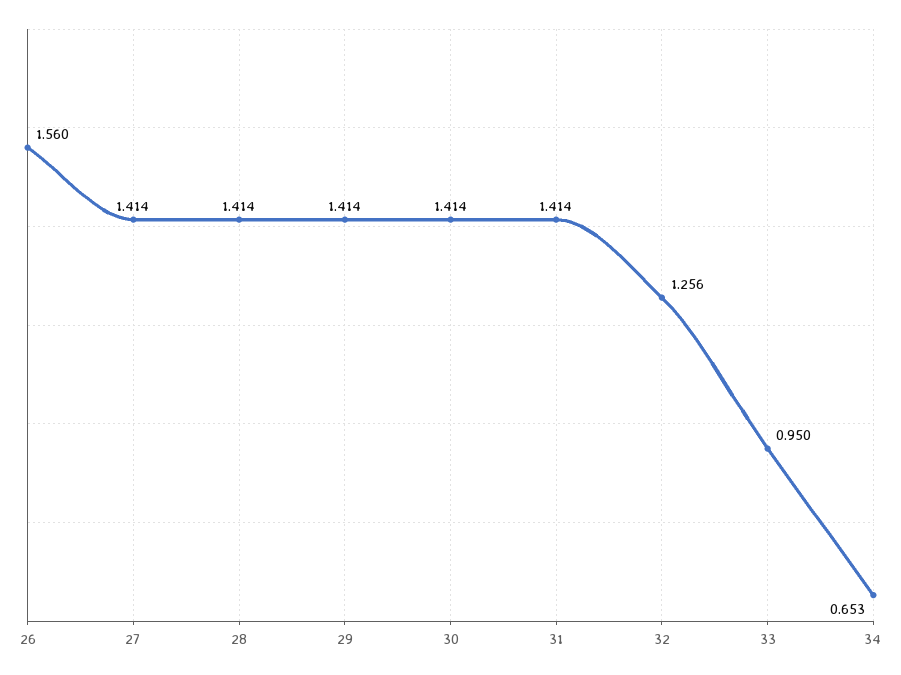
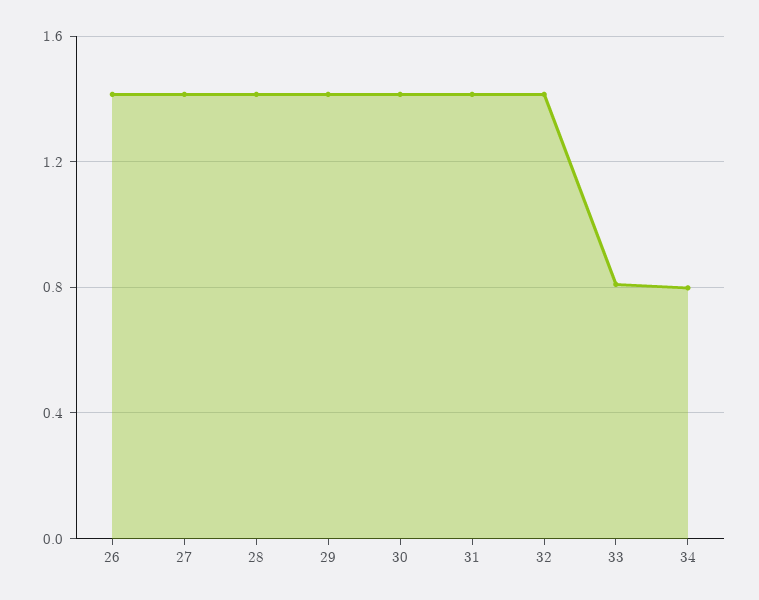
  {
-   "26": 1.56,
+   "26": 1.4,
    "27": 1.414,
    "28": 1.414,
    "29": 1.414,
    "30": 1.414,
    "31": 1.414,
-   "32": 1.256,
+   "32": 1.4,
-   "33": 0.95,
+   "33": 0.8,
-   "34": 0.653
+   "34": 0.8
  }

